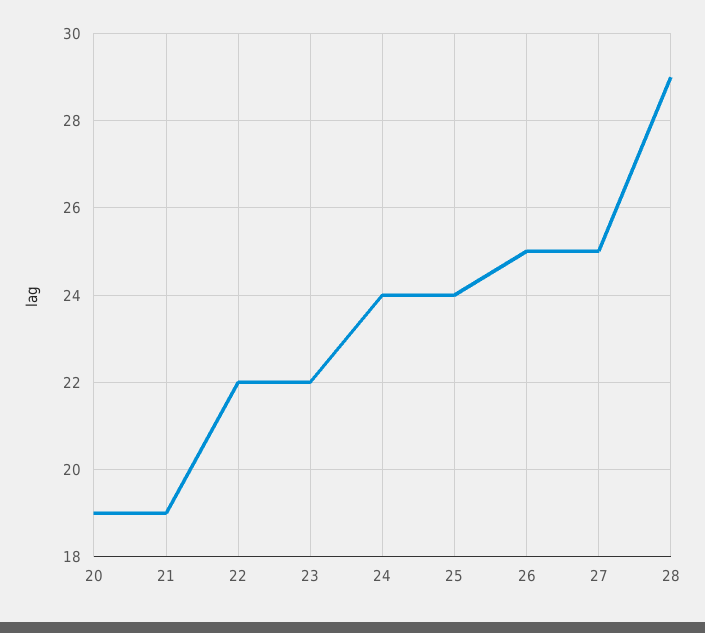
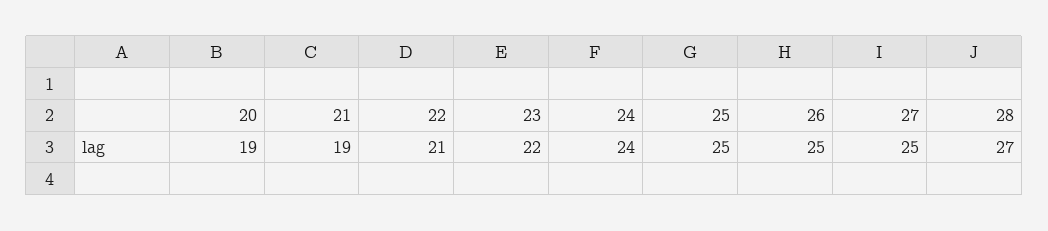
  {
    "20": 19,
    "21": 19,
-   "22": 22,
+   "22": 21,
    "23": 22,
    "24": 24,
-   "25": 24,
+   "25": 25,
    "26": 25,
    "27": 25,
-   "28": 29
+   "28": 27
  }

